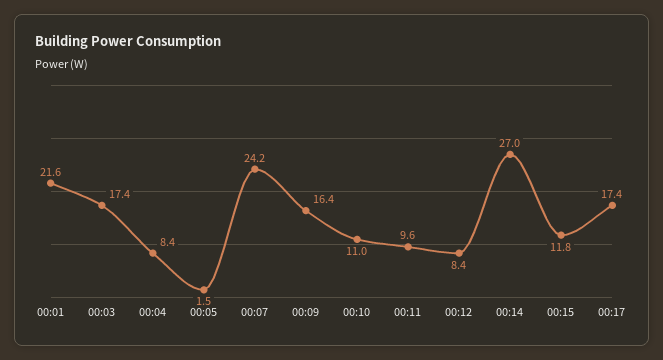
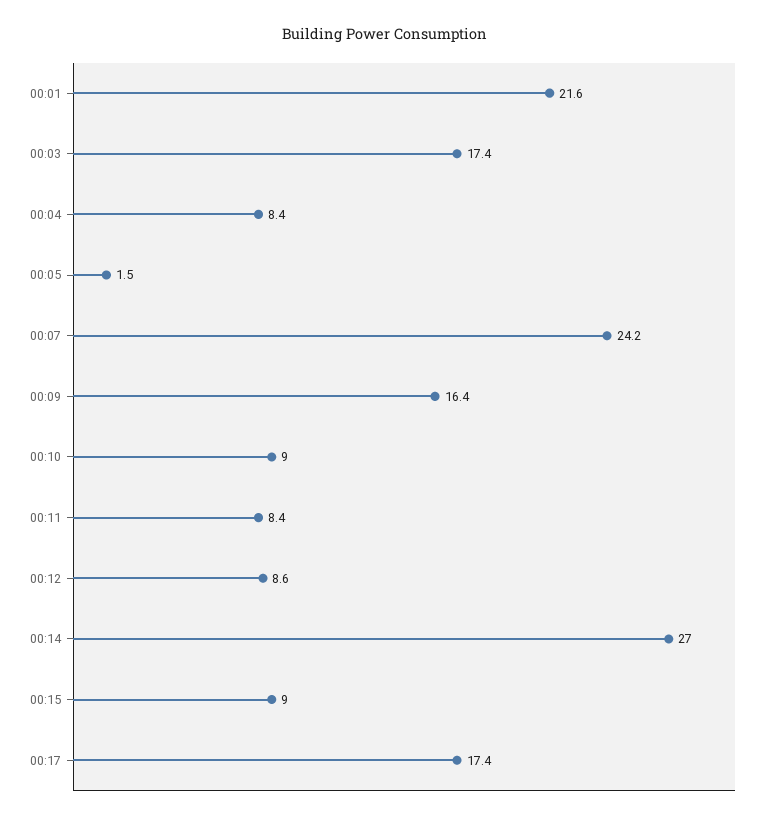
  {
    "00:01": 21.6,
    "00:03": 17.4,
    "00:04": 8.4,
    "00:05": 1.5,
    "00:07": 24.2,
    "00:09": 16.4,
-   "00:10": 11,
+   "00:10": 9,
-   "00:11": 9.6,
+   "00:11": 8.4,
-   "00:12": 8.4,
+   "00:12": 8.6,
    "00:14": 27,
-   "00:15": 11.8,
+   "00:15": 9,
    "00:17": 17.4
  }

